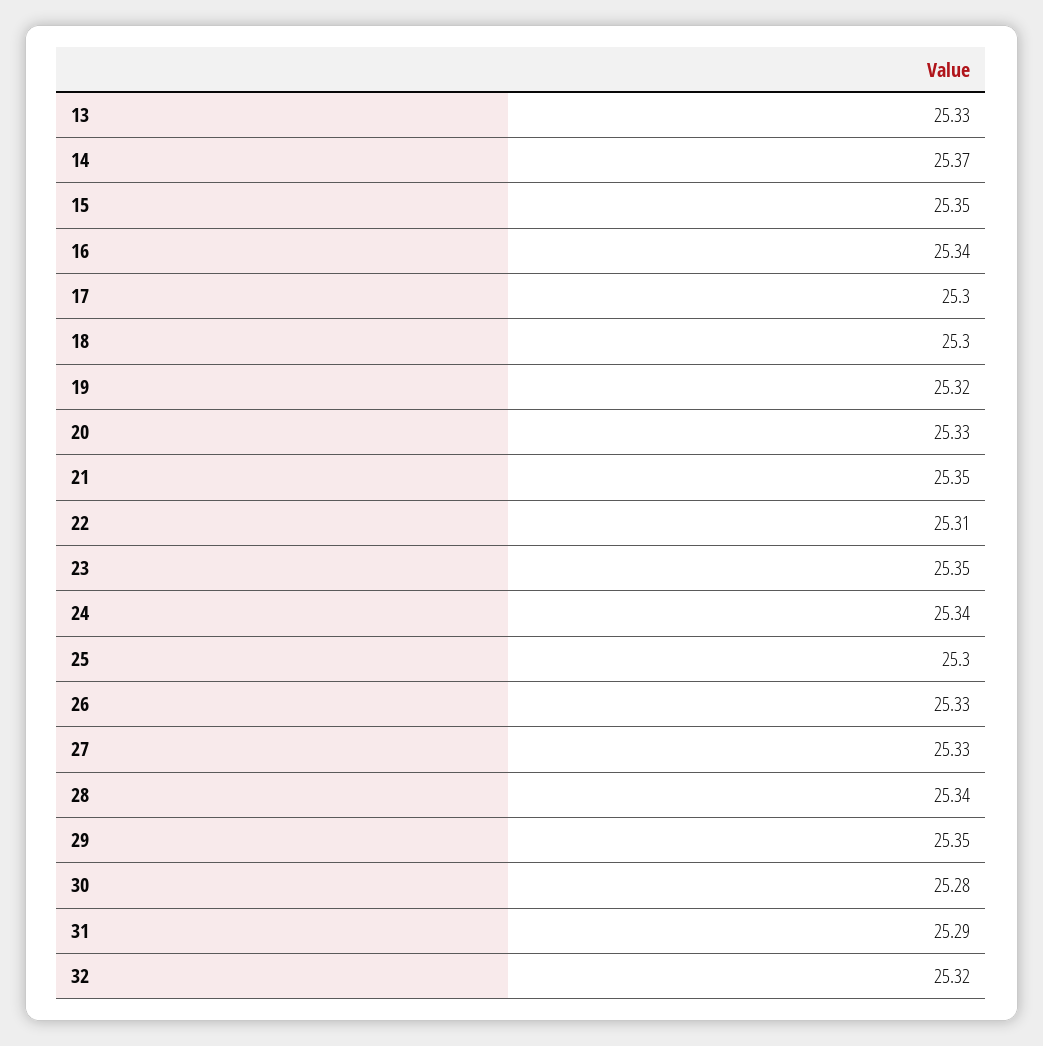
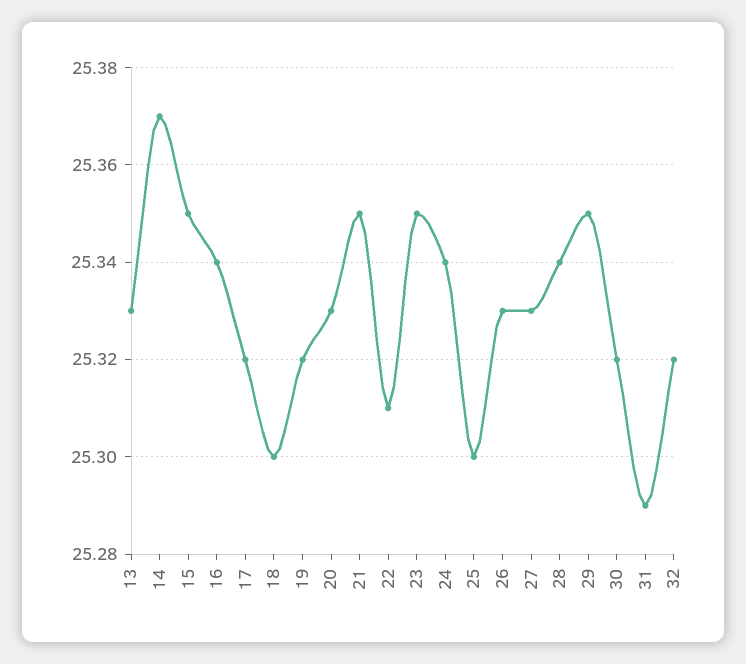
  {
    "13": 25.33,
    "14": 25.37,
    "15": 25.35,
    "16": 25.34,
-   "17": 25.3,
+   "17": 25.32,
    "18": 25.3,
    "19": 25.32,
    "20": 25.33,
    "21": 25.35,
    "22": 25.31,
    "23": 25.35,
    "24": 25.34,
    "25": 25.3,
    "26": 25.33,
    "27": 25.33,
    "28": 25.34,
    "29": 25.35,
-   "30": 25.28,
+   "30": 25.32,
    "31": 25.29,
    "32": 25.32
  }

